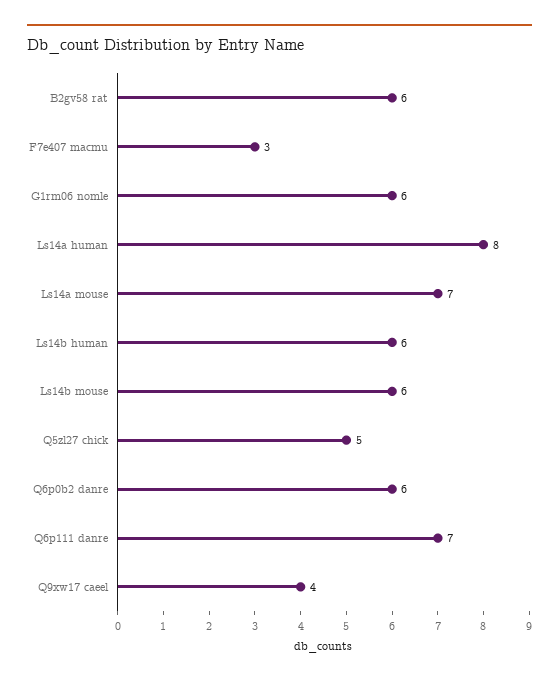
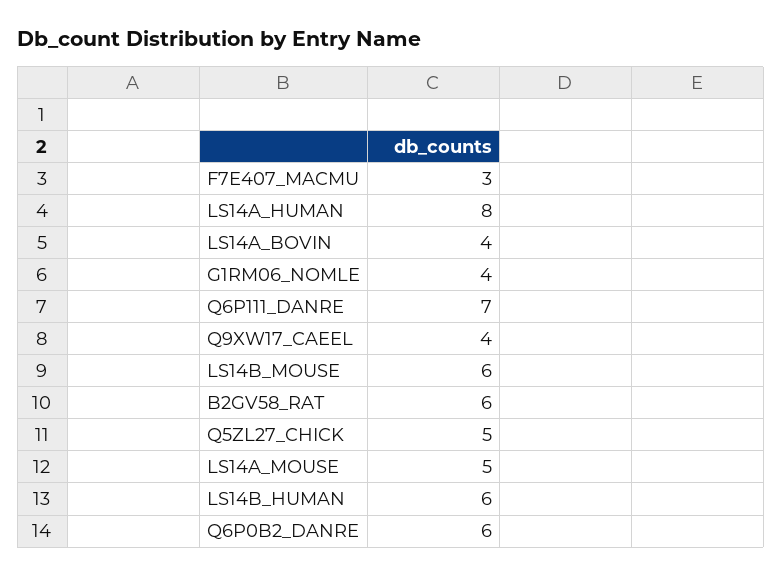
  {
    "B2gv58 rat": 6,
    "F7e407 macmu": 3,
-   "G1rm06 nomle": 6,
+   "G1rm06 nomle": 4,
    "Ls14a human": 8,
-   "Ls14a mouse": 7,
+   "Ls14a mouse": 5,
    "Ls14b human": 6,
    "Ls14b mouse": 6,
    "Q5zl27 chick": 5,
    "Q6p0b2 danre": 6,
    "Q6p111 danre": 7,
-   "Q9xw17 caeel": 4
+   "Q9xw17 caeel": 4,
+   "LS14A_BOVIN": 4
  }

